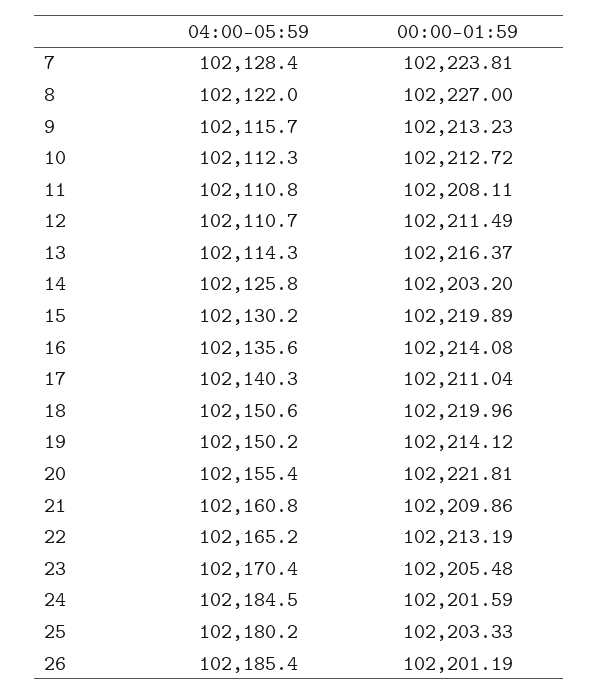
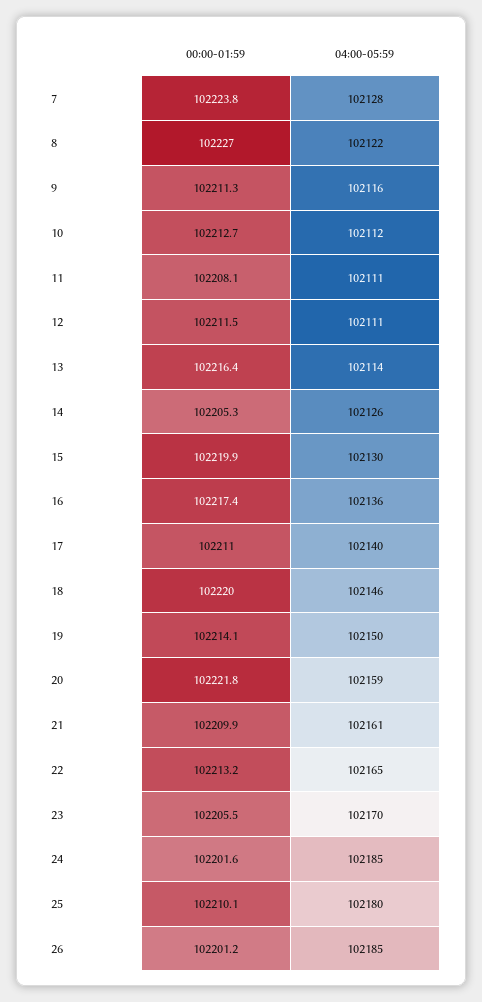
  {
    "04:00-05:59": {
      "7": 102128.4,
      "8": 102122,
      "9": 102115.7,
      "10": 102112.3,
      "11": 102110.8,
      "12": 102110.7,
      "13": 102114.3,
      "14": 102125.8,
      "15": 102130.2,
      "16": 102135.6,
      "17": 102140.3,
-     "18": 102150.6,
+     "18": 102146,
      "19": 102150.2,
-     "20": 102155.4,
+     "20": 102159,
      "21": 102160.8,
      "22": 102165.2,
      "23": 102170.4,
      "24": 102184.5,
      "25": 102180.2,
      "26": 102185.4
    },
    "00:00-01:59": {
      "7": 102223.81,
      "8": 102227,
-     "9": 102213.23,
+     "9": 102211.3,
      "10": 102212.72,
      "11": 102208.11,
      "12": 102211.49,
      "13": 102216.37,
-     "14": 102203.2,
+     "14": 102205.3,
      "15": 102219.89,
-     "16": 102214.08,
+     "16": 102217.4,
      "17": 102211.04,
      "18": 102219.96,
      "19": 102214.12,
      "20": 102221.81,
      "21": 102209.86,
      "22": 102213.19,
      "23": 102205.48,
      "24": 102201.59,
-     "25": 102203.33,
+     "25": 102210.1,
      "26": 102201.19
    }
  }

